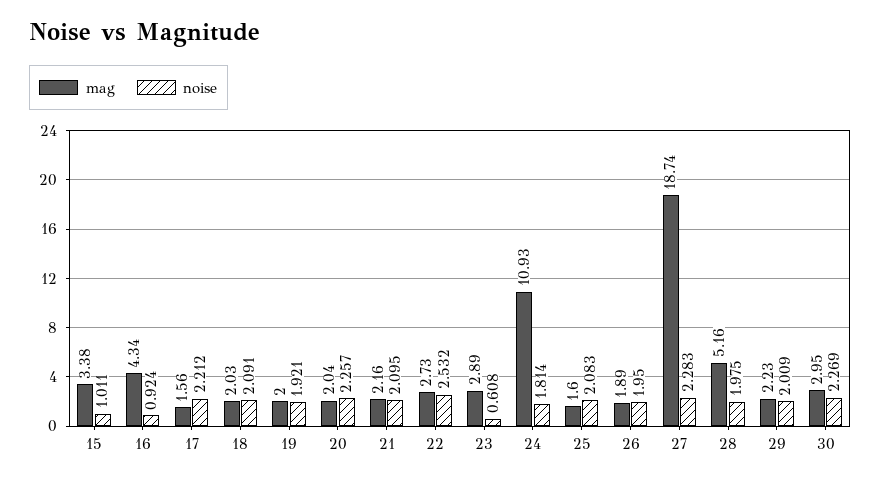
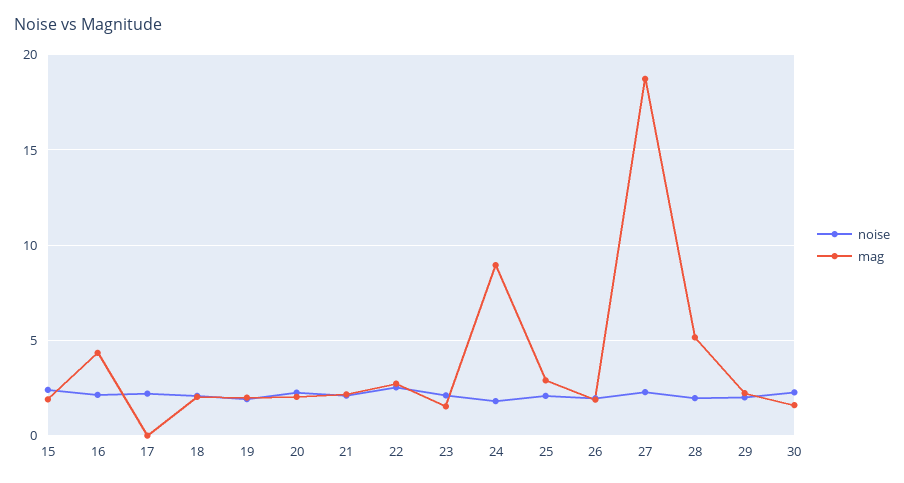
  {
    "mag": {
-     "15": 3.38,
+     "15": 2,
      "16": 4.34,
-     "17": 1.56,
+     "17": 0,
      "18": 2.03,
      "19": 2,
      "20": 2.04,
      "21": 2.16,
      "22": 2.73,
-     "23": 2.89,
+     "23": 1.5,
-     "24": 10.93,
+     "24": 9,
-     "25": 1.6,
+     "25": 3,
      "26": 1.89,
      "27": 18.74,
      "28": 5.16,
      "29": 2.23,
-     "30": 2.95
+     "30": 1.5
    },
    "noise": {
-     "15": 1.011,
+     "15": 2.5,
-     "16": 0.924,
+     "16": 2,
      "17": 2.212,
      "18": 2.091,
      "19": 1.921,
      "20": 2.257,
      "21": 2.095,
      "22": 2.532,
-     "23": 0.608,
+     "23": 2,
      "24": 1.814,
      "25": 2.083,
      "26": 1.95,
      "27": 2.283,
      "28": 1.975,
      "29": 2.009,
      "30": 2.269
    }
  }

